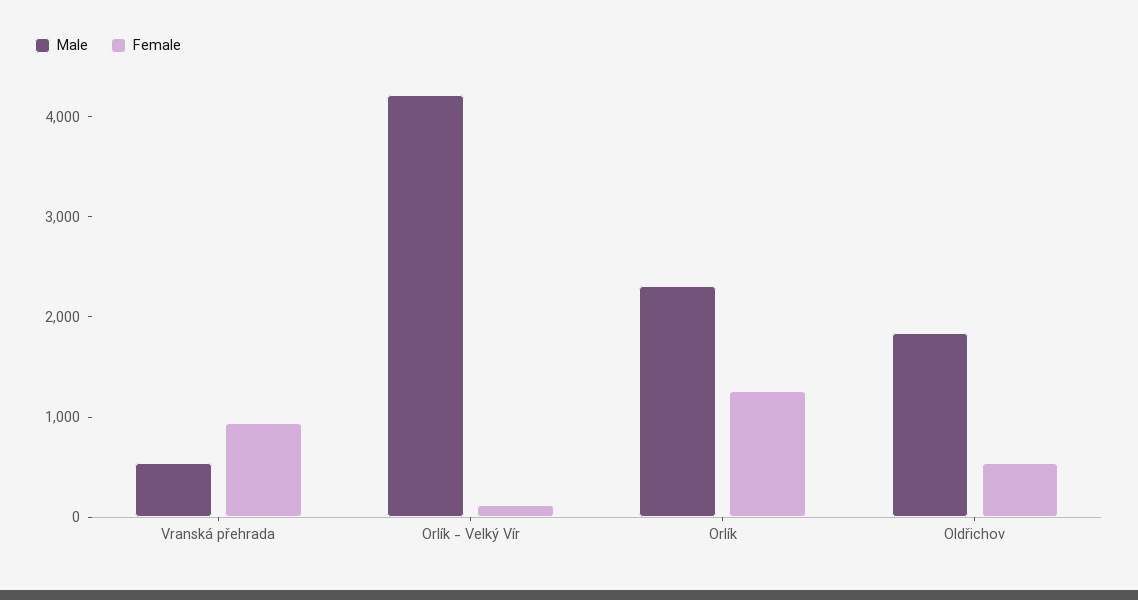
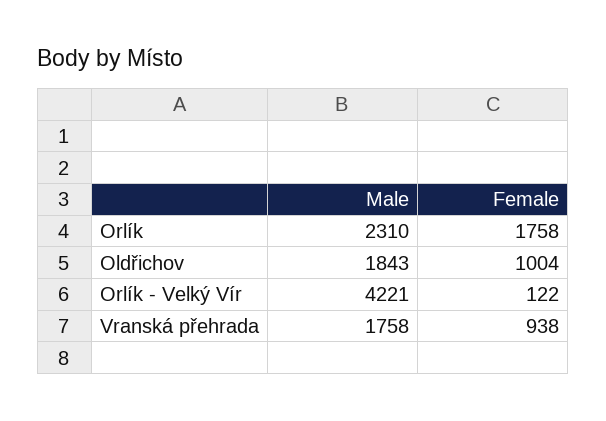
  {
    "Male": {
-     "Vranská přehrada": 600,
+     "Vranská přehrada": 1758,
      "Orlík - Velký Vír": 4221,
      "Orlík": 2310,
      "Oldřichov": 1843
    },
    "Female": {
      "Vranská přehrada": 938,
      "Orlík - Velký Vír": 122,
-     "Orlík": 1200,
+     "Orlík": 1758,
-     "Oldřichov": 600
+     "Oldřichov": 1004
    }
  }

